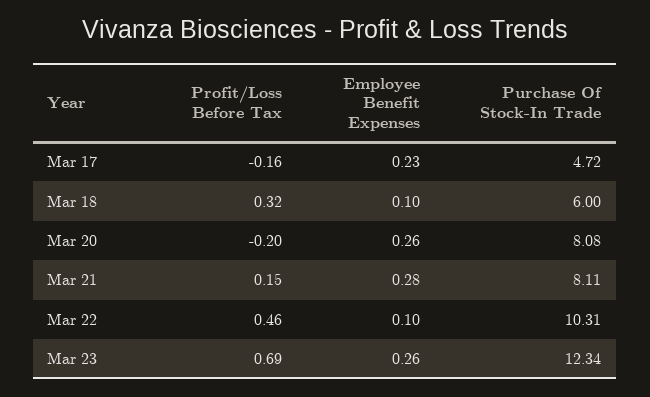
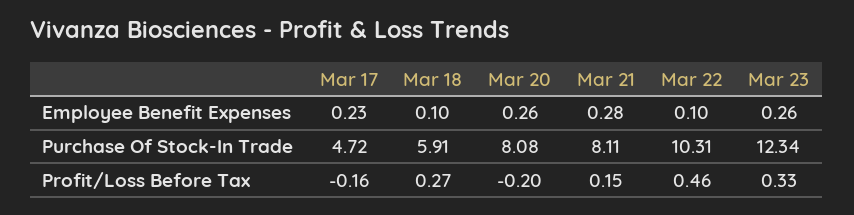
  {
    "Profit/Loss Before Tax": {
      "Mar 17": -0.16,
-     "Mar 18": 0.32,
+     "Mar 18": 0.27,
      "Mar 20": -0.2,
      "Mar 21": 0.15,
      "Mar 22": 0.46,
-     "Mar 23": 0.69
+     "Mar 23": 0.33
    },
    "Employee Benefit Expenses": {
      "Mar 17": 0.23,
      "Mar 18": 0.1,
      "Mar 20": 0.26,
      "Mar 21": 0.28,
      "Mar 22": 0.1,
      "Mar 23": 0.26
    },
    "Purchase Of Stock-In Trade": {
      "Mar 17": 4.72,
-     "Mar 18": 6,
+     "Mar 18": 5.91,
      "Mar 20": 8.08,
      "Mar 21": 8.11,
      "Mar 22": 10.31,
      "Mar 23": 12.34
    }
  }

